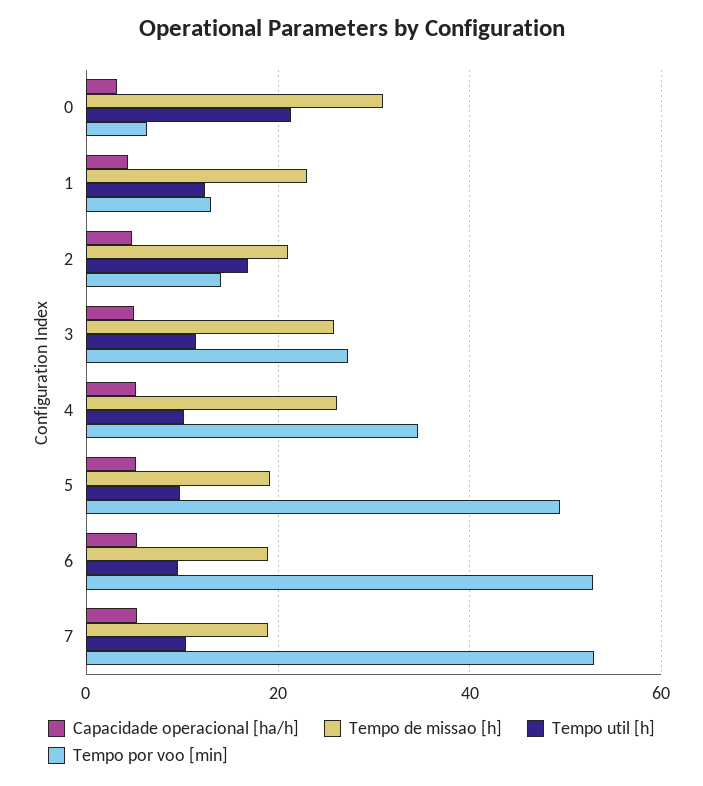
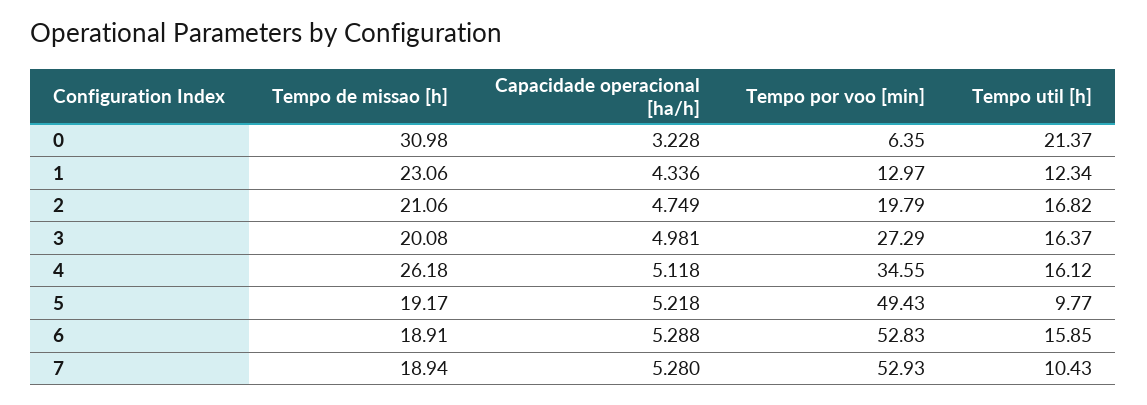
  {
    "Capacidade operacional [ha/h]": {
      "0": 3.228,
      "1": 4.336,
      "2": 4.749,
      "3": 4.981,
      "4": 5.118,
      "5": 5.218,
      "6": 5.288,
      "7": 5.28
    },
    "Tempo de missao [h]": {
      "0": 30.98,
      "1": 23.06,
      "2": 21.06,
-     "3": 26,
+     "3": 20.08,
      "4": 26.18,
      "5": 19.17,
      "6": 18.91,
      "7": 18.94
    },
    "Tempo util [h]": {
      "0": 21.37,
      "1": 12.34,
      "2": 16.82,
-     "3": 12,
+     "3": 16.37,
-     "4": 10,
+     "4": 16.12,
      "5": 9.77,
-     "6": 10,
+     "6": 15.85,
      "7": 10.43
    },
    "Tempo por voo [min]": {
      "0": 6.35,
      "1": 12.97,
-     "2": 14,
+     "2": 19.79,
      "3": 27.29,
      "4": 34.55,
      "5": 49.43,
      "6": 52.83,
      "7": 52.93
    }
  }

